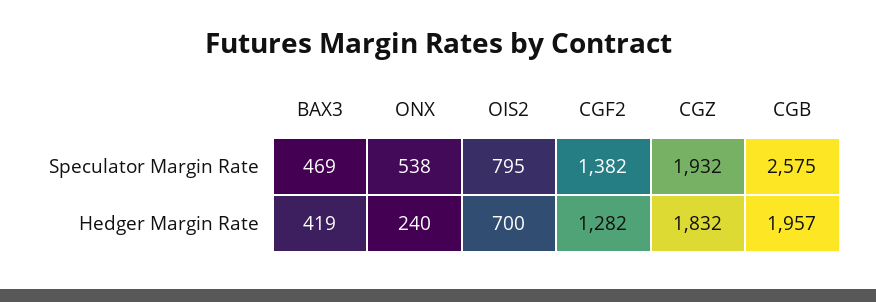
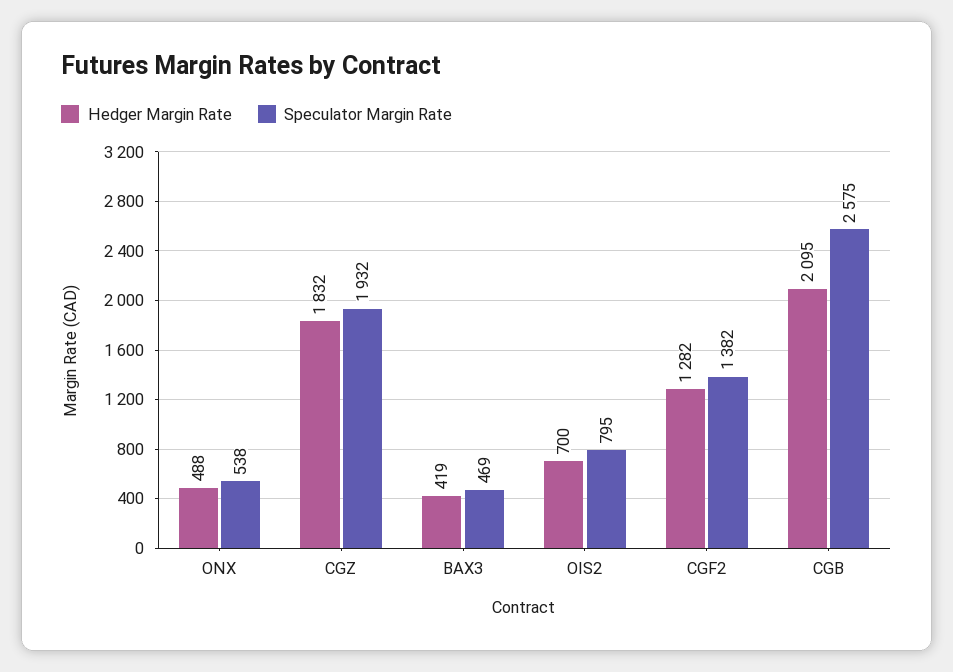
  {
    "Speculator Margin Rate": {
      "BAX3": 469,
      "ONX": 538,
      "OIS2": 795,
      "CGF2": 1382,
      "CGZ": 1932,
      "CGB": 2575
    },
    "Hedger Margin Rate": {
      "BAX3": 419,
-     "ONX": 240,
+     "ONX": 488,
      "OIS2": 700,
      "CGF2": 1282,
      "CGZ": 1832,
-     "CGB": 1957
+     "CGB": 2095
    }
  }

